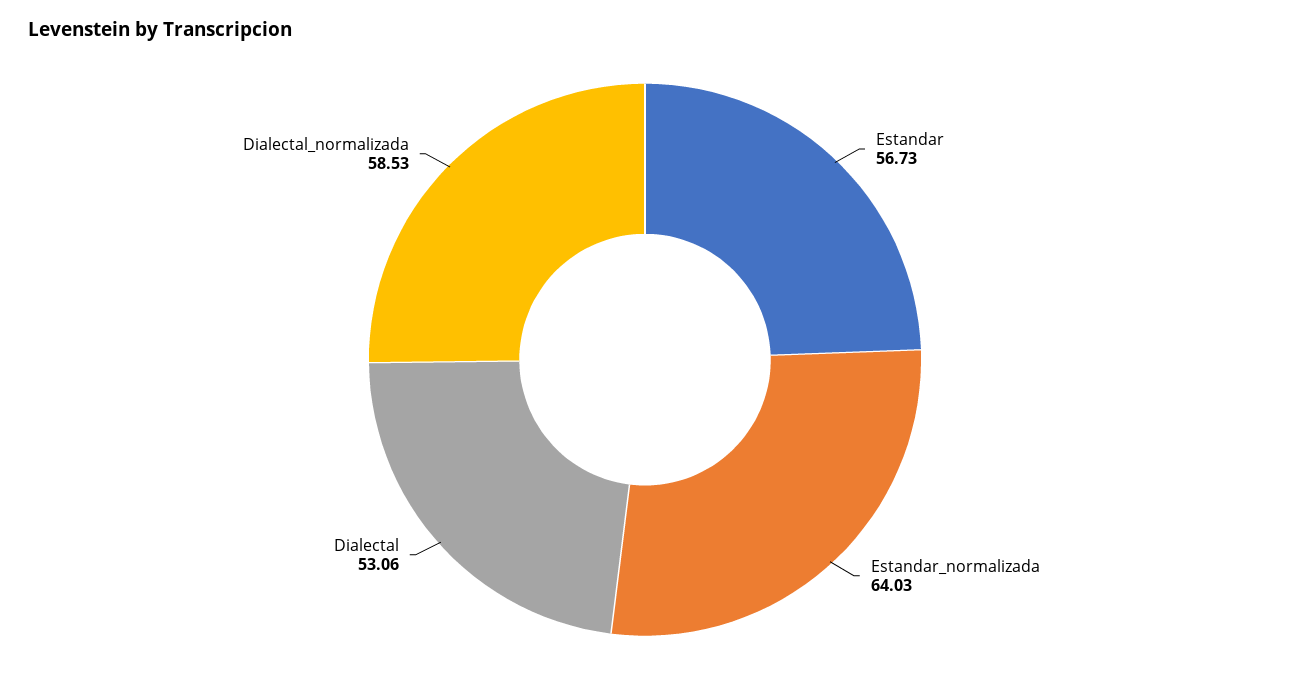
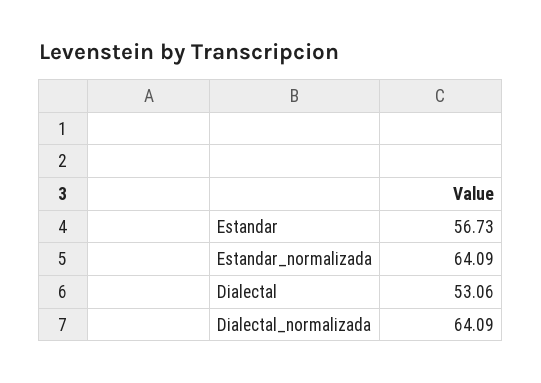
  {
    "Estandar": 56.73,
-   "Estandar_normalizada": 64.03,
+   "Estandar_normalizada": 64.09,
    "Dialectal": 53.06,
-   "Dialectal_normalizada": 58.53
+   "Dialectal_normalizada": 64.09
  }

